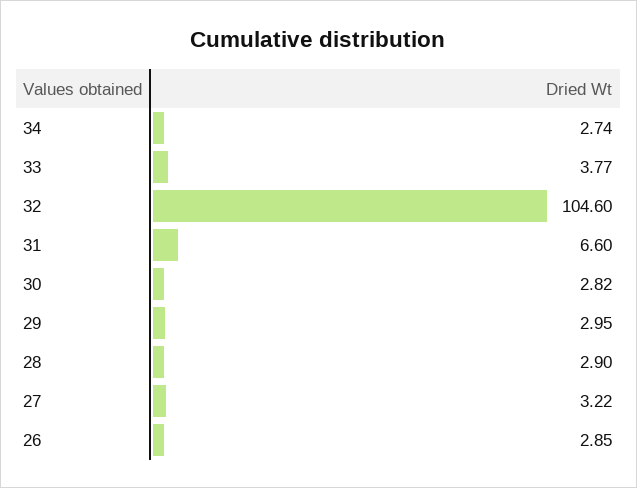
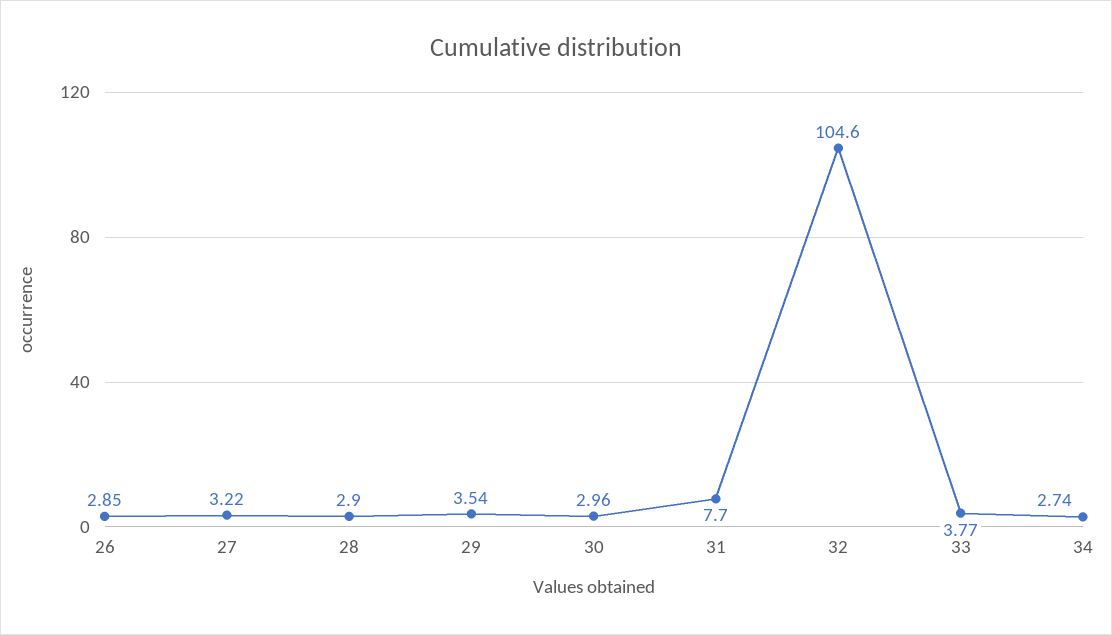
  {
    "34": 2.74,
    "33": 3.77,
    "32": 104.6,
-   "31": 6.6,
+   "31": 7.7,
-   "30": 2.82,
+   "30": 2.96,
-   "29": 2.95,
+   "29": 3.54,
    "28": 2.9,
    "27": 3.22,
    "26": 2.85
  }

